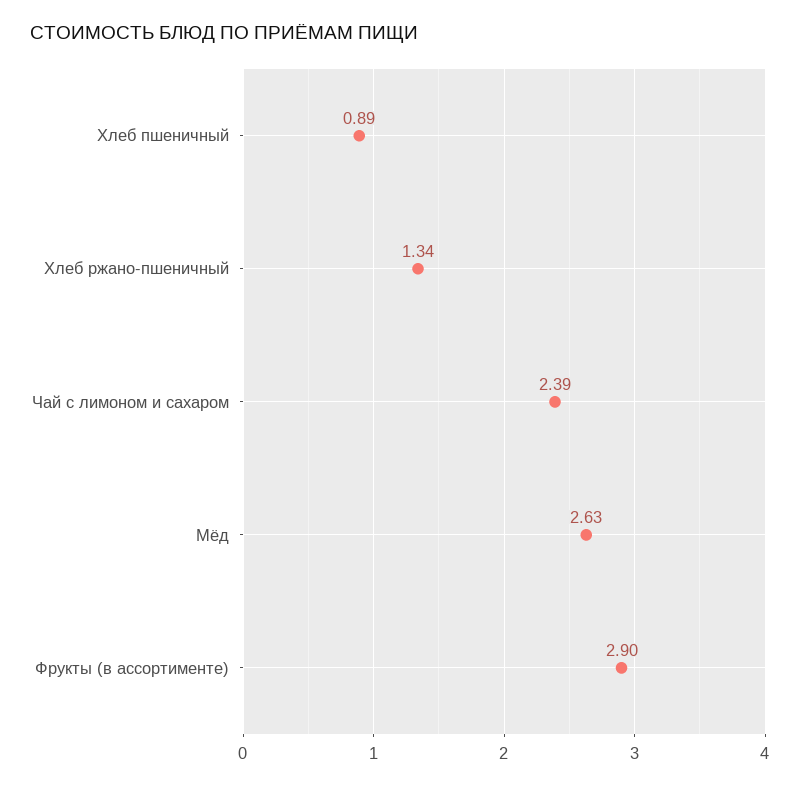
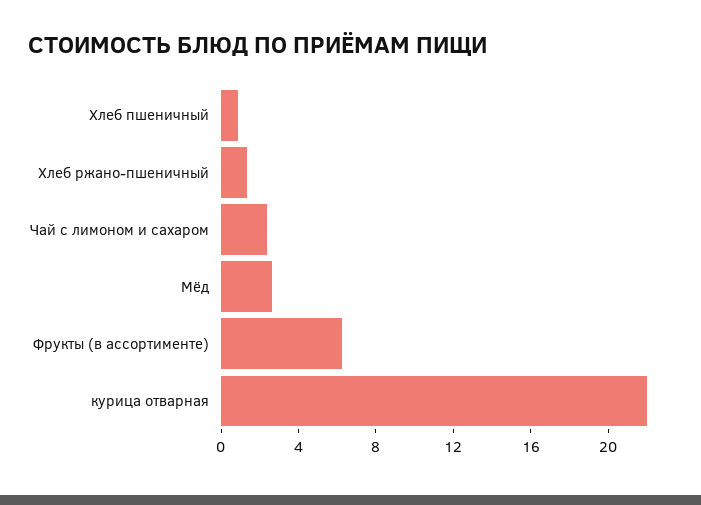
  {
    "Хлеб пшеничный": 0.89,
    "Хлеб ржано-пшеничный": 1.34,
    "Чай с лимоном и сахаром": 2.39,
    "Мёд": 2.63,
-   "Фрукты (в ассортименте)": 2.9
+   "Фрукты (в ассортименте)": 6,
+   "курица отварная": 22
  }

